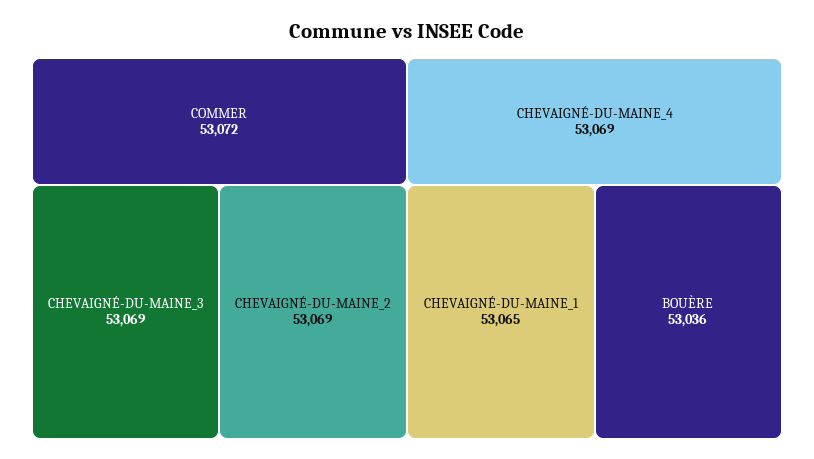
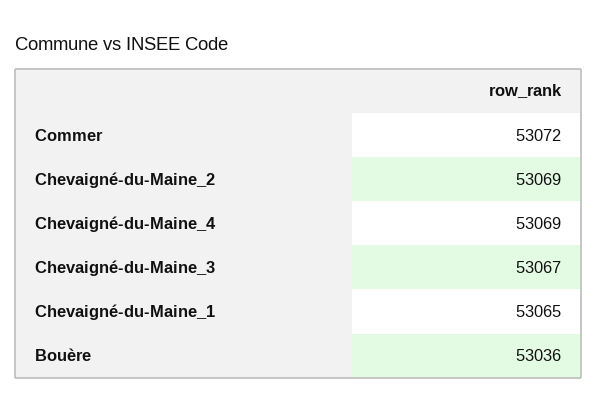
  {
    "COMMER": 53072,
-   "CHEVAIGNÉ-DU-MAINE_3": 53069,
+   "CHEVAIGNÉ-DU-MAINE_3": 53067,
    "CHEVAIGNÉ-DU-MAINE_2": 53069,
    "CHEVAIGNÉ-DU-MAINE_4": 53069,
    "CHEVAIGNÉ-DU-MAINE_1": 53065,
    "BOUÈRE": 53036
  }

